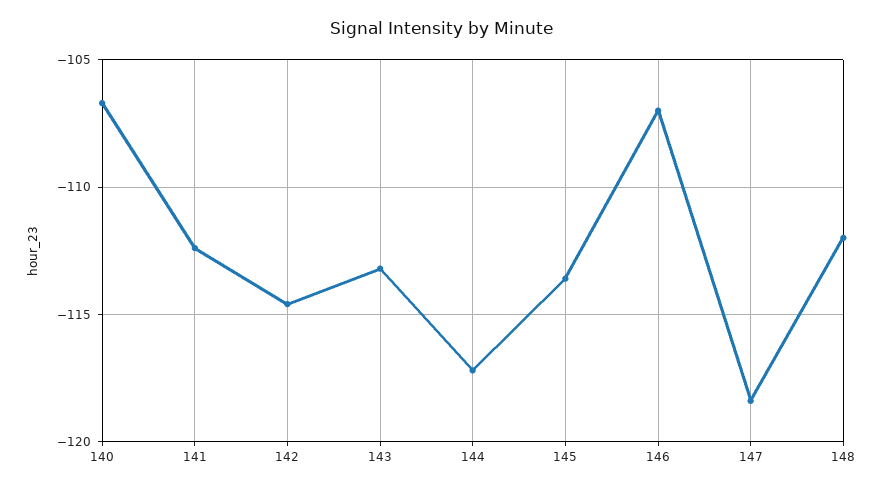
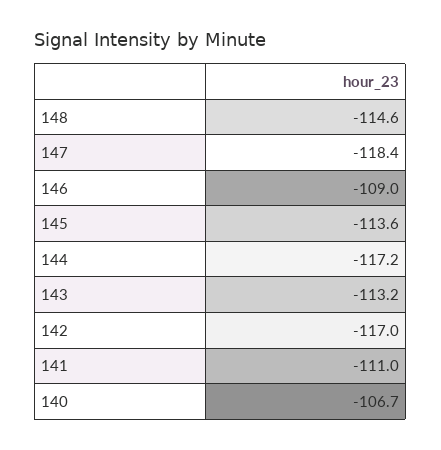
  {
    "140": -106.7,
-   "141": -112.5,
+   "141": -111,
-   "142": -114.5,
+   "142": -117,
    "143": -113.2,
    "144": -117.2,
    "145": -113.6,
-   "146": -107,
+   "146": -109,
    "147": -118.4,
-   "148": -112
+   "148": -114.6
  }

